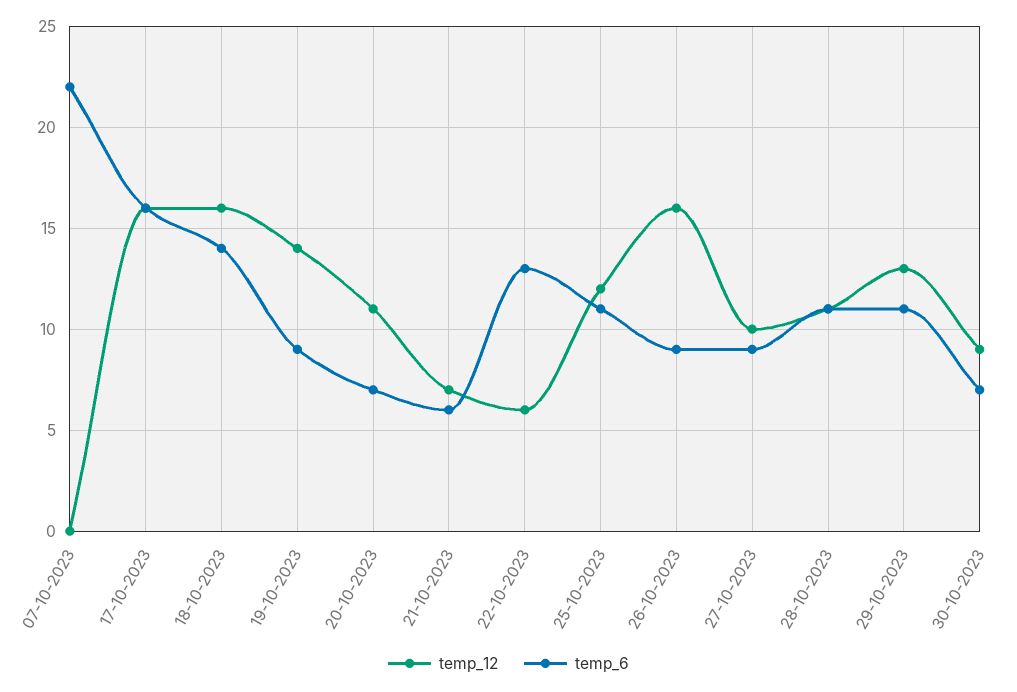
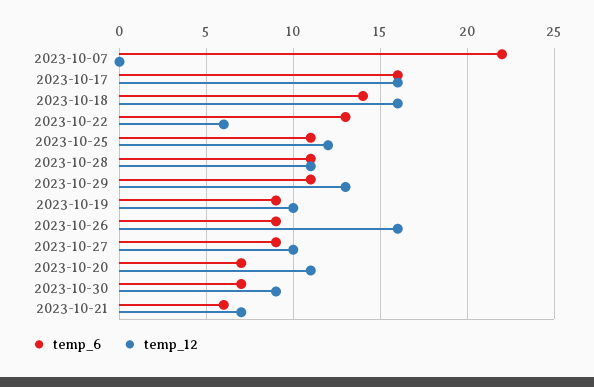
  {
    "temp_12": {
      "07-10-2023": 0,
      "17-10-2023": 16,
      "18-10-2023": 16,
-     "19-10-2023": 14,
+     "19-10-2023": 10,
      "20-10-2023": 11,
      "21-10-2023": 7,
      "22-10-2023": 6,
      "25-10-2023": 12,
      "26-10-2023": 16,
      "27-10-2023": 10,
      "28-10-2023": 11,
      "29-10-2023": 13,
      "30-10-2023": 9
    },
    "temp_6": {
      "07-10-2023": 22,
      "17-10-2023": 16,
      "18-10-2023": 14,
      "19-10-2023": 9,
      "20-10-2023": 7,
      "21-10-2023": 6,
      "22-10-2023": 13,
      "25-10-2023": 11,
      "26-10-2023": 9,
      "27-10-2023": 9,
      "28-10-2023": 11,
      "29-10-2023": 11,
      "30-10-2023": 7
    }
  }

